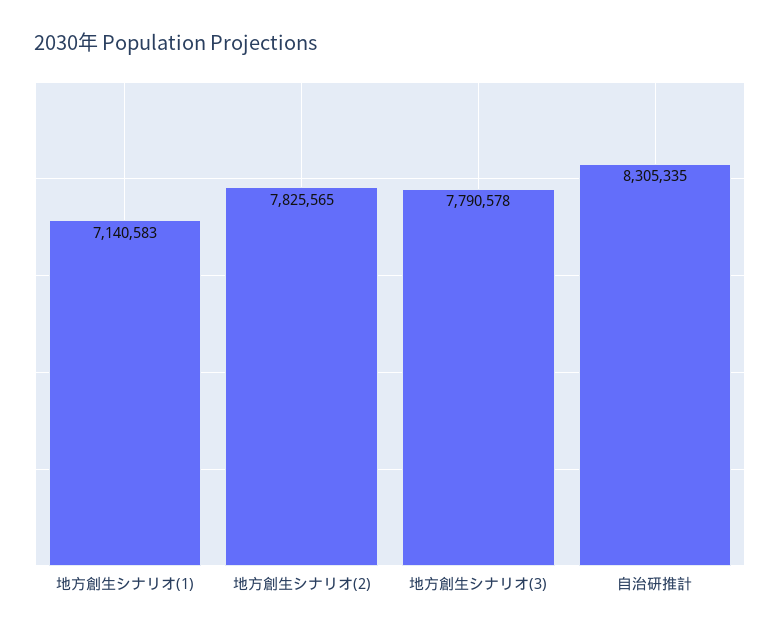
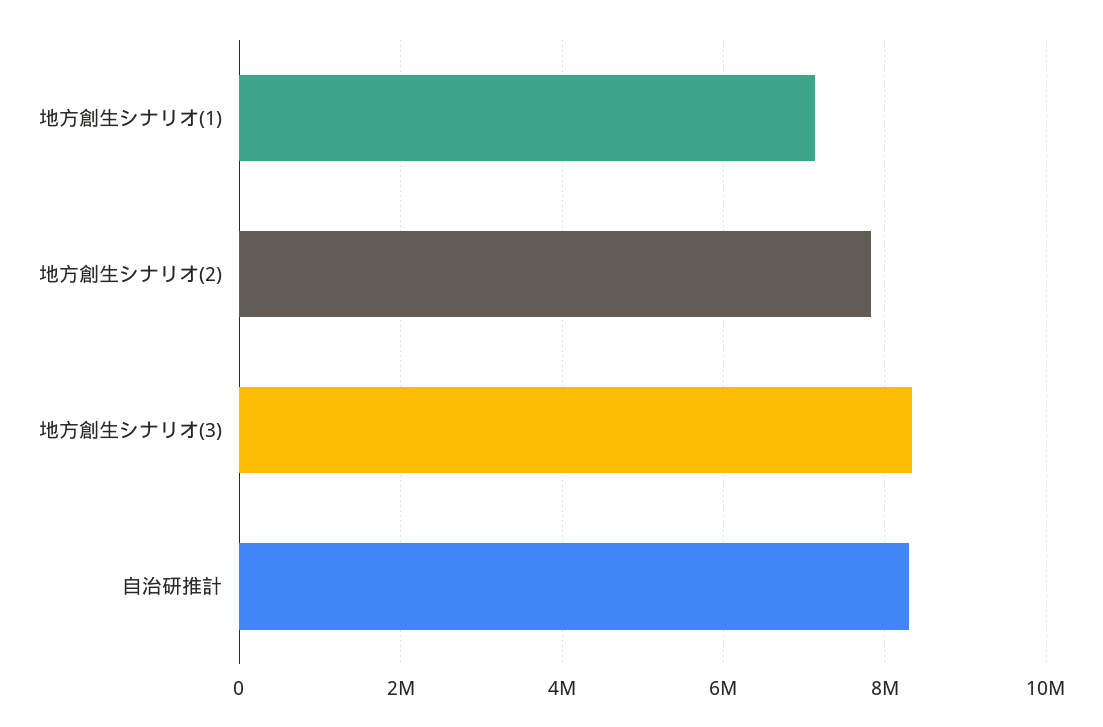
  {
    "地方創生シナリオ(1)": 7140583,
    "地方創生シナリオ(2)": 7825565,
-   "地方創生シナリオ(3)": 7790578,
+   "地方創生シナリオ(3)": 8400000,
    "自治研推計": 8305335
  }

